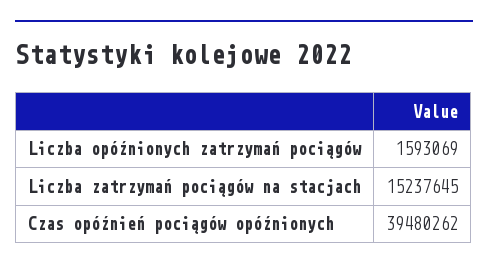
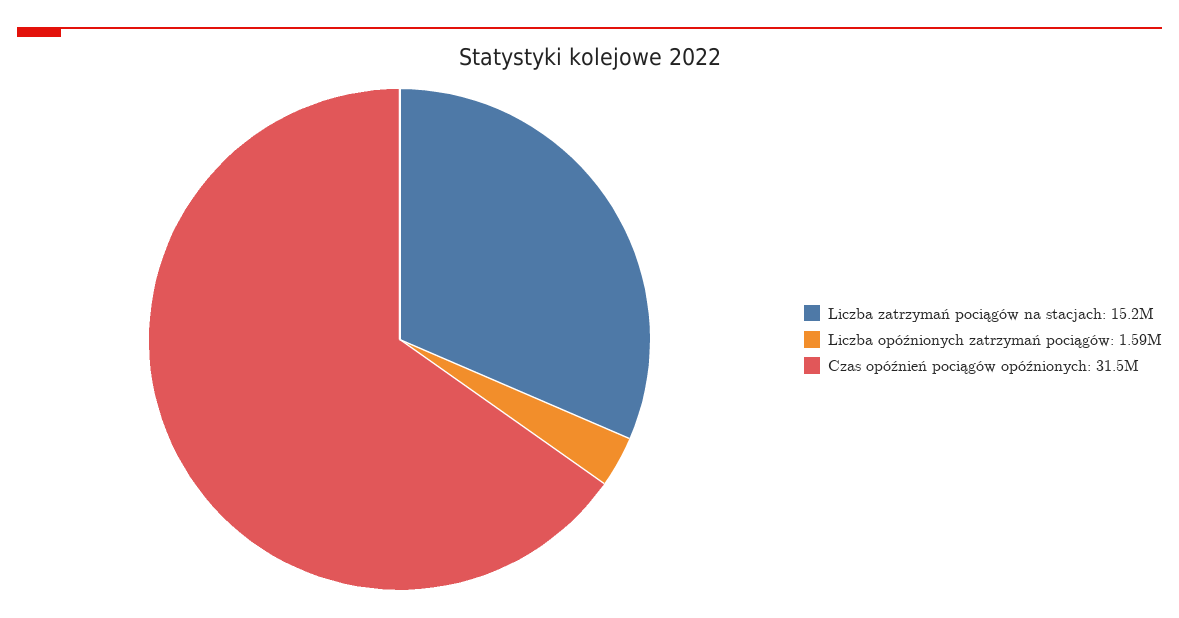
  {
    "Liczba opóźnionych zatrzymań pociągów": 1593069,
    "Liczba zatrzymań pociągów na stacjach": 15237645,
-   "Czas opóźnień pociągów opóźnionych": 39480262
+   "Czas opóźnień pociągów opóźnionych": 31500000
  }

